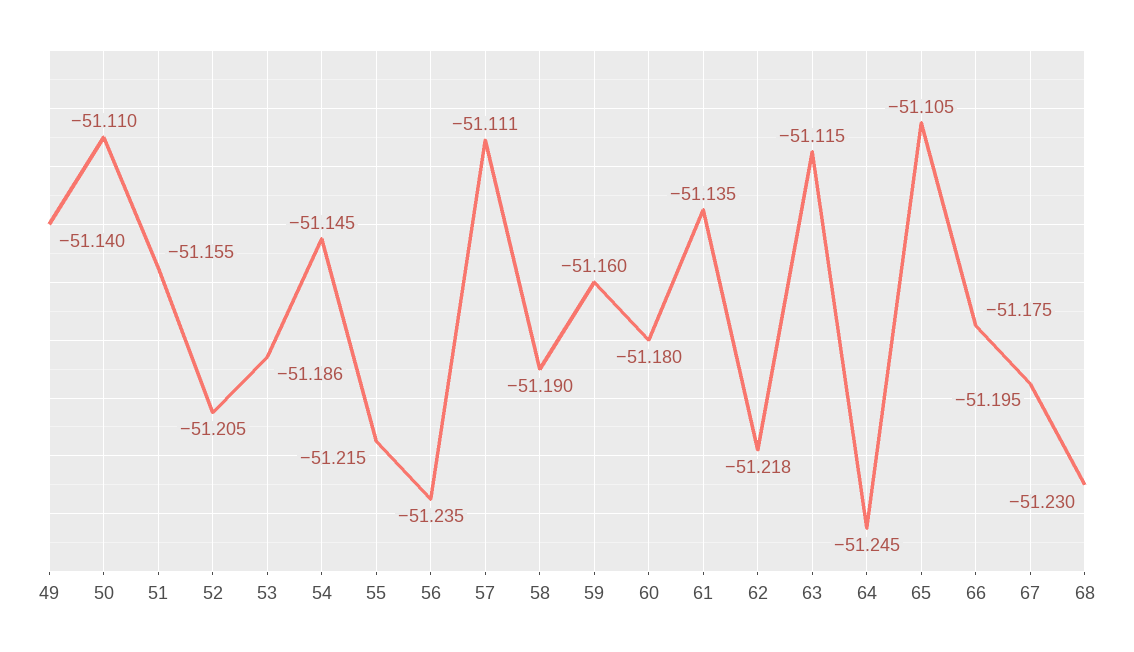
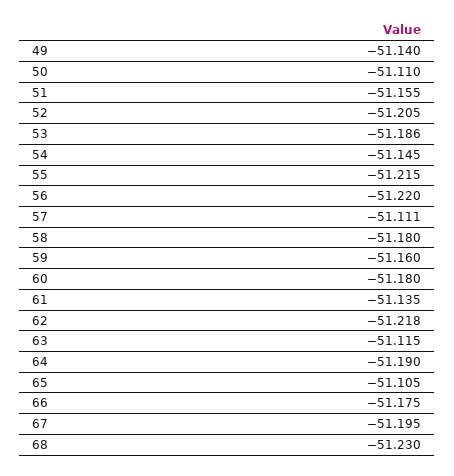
  {
    "49": -51.14,
    "50": -51.11,
    "51": -51.155,
    "52": -51.205,
    "53": -51.186,
    "54": -51.145,
    "55": -51.215,
-   "56": -51.235,
+   "56": -51.22,
    "57": -51.111,
-   "58": -51.19,
+   "58": -51.18,
    "59": -51.16,
    "60": -51.18,
    "61": -51.135,
    "62": -51.218,
    "63": -51.115,
-   "64": -51.245,
+   "64": -51.19,
    "65": -51.105,
    "66": -51.175,
    "67": -51.195,
    "68": -51.23
  }

